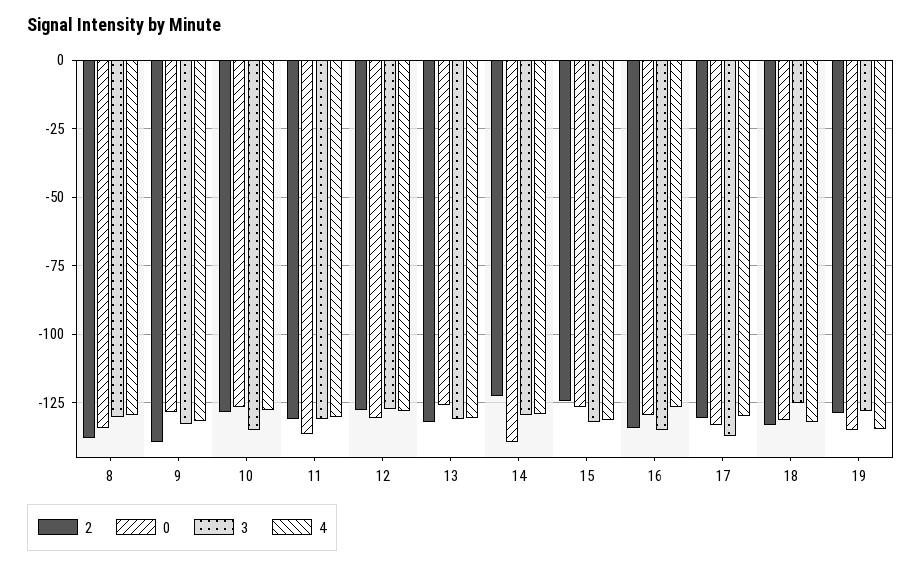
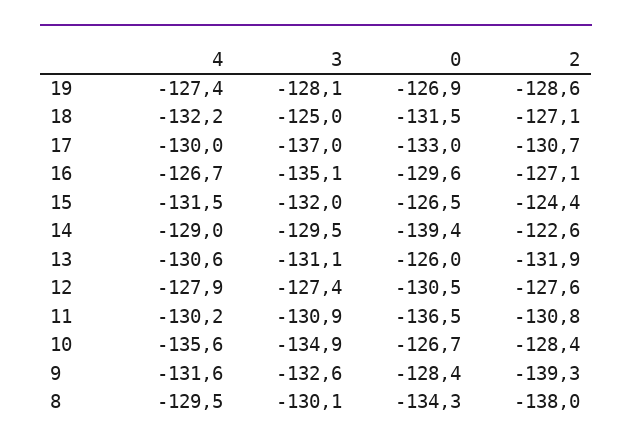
  {
    "2": {
      "8": -138,
      "9": -139.3,
      "10": -128.4,
      "11": -130.8,
      "12": -127.6,
      "13": -131.9,
      "14": -122.6,
      "15": -124.4,
-     "16": -135,
+     "16": -127.1,
      "17": -130.7,
-     "18": -132.5,
+     "18": -127.1,
      "19": -128.6
    },
    "0": {
      "8": -134.3,
      "9": -128.4,
      "10": -126.7,
      "11": -136.5,
      "12": -130.5,
      "13": -126,
      "14": -139.4,
      "15": -126.5,
      "16": -129.6,
      "17": -133,
      "18": -131.5,
-     "19": -135
+     "19": -126.9
    },
    "3": {
      "8": -130.1,
      "9": -132.6,
      "10": -134.9,
      "11": -130.9,
      "12": -127.4,
      "13": -131.1,
      "14": -129.5,
      "15": -132,
      "16": -135.1,
      "17": -137,
      "18": -125,
      "19": -128.1
    },
    "4": {
      "8": -129.5,
      "9": -131.6,
-     "10": -127.5,
+     "10": -135.6,
      "11": -130.2,
      "12": -127.9,
      "13": -130.6,
      "14": -129,
      "15": -131.5,
      "16": -126.7,
      "17": -130,
      "18": -132.2,
-     "19": -135
+     "19": -127.4
    }
  }

